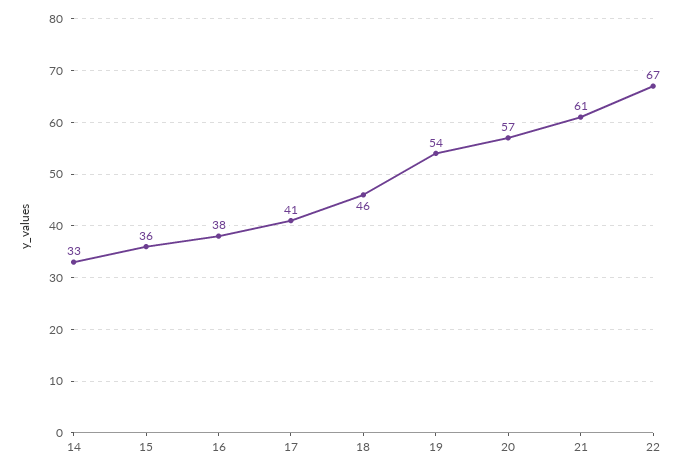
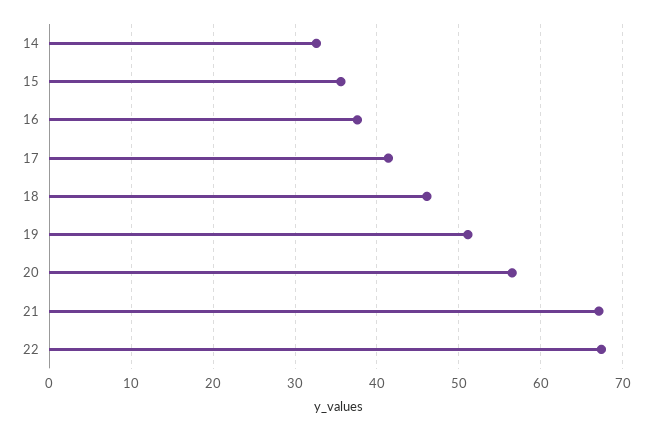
  {
    "14": 33,
    "15": 36,
    "16": 38,
    "17": 41,
    "18": 46,
-   "19": 54,
+   "19": 51,
    "20": 57,
-   "21": 61,
+   "21": 67,
    "22": 67
  }

